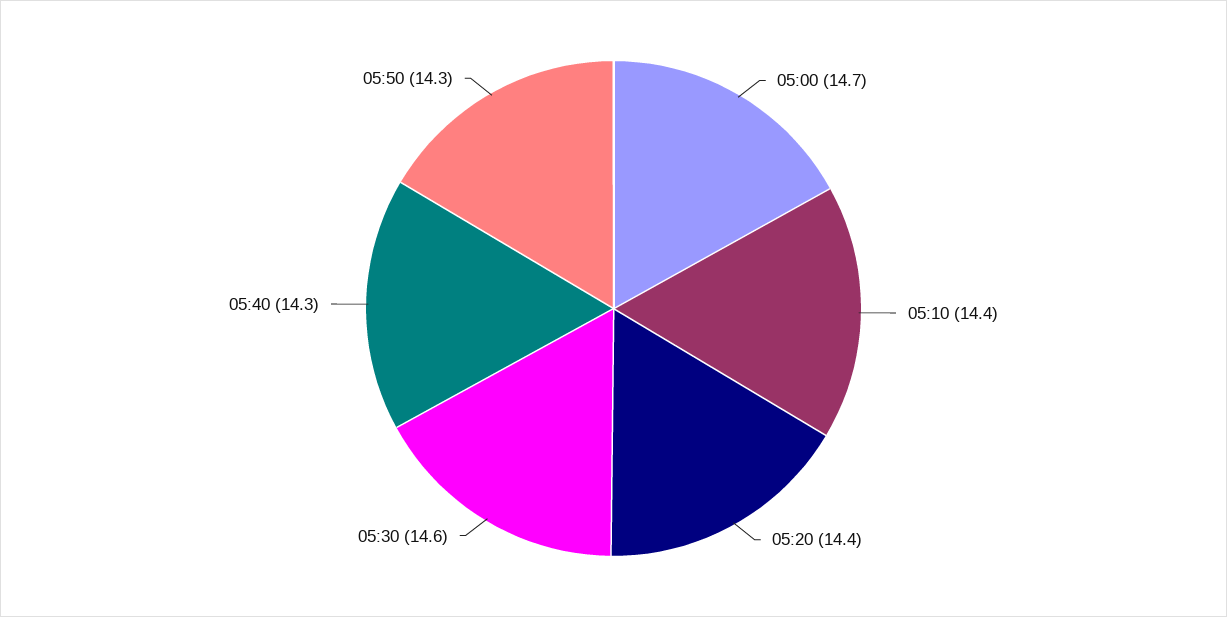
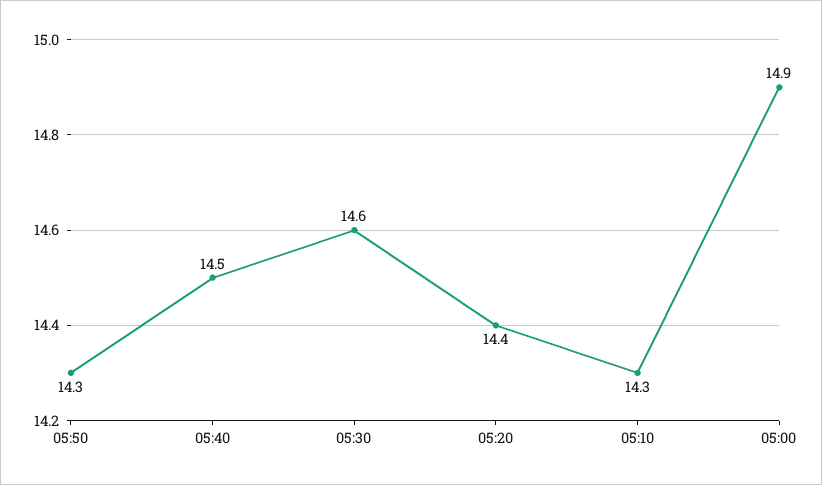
  {
-   "05:00": 14.7,
+   "05:00": 14.9,
-   "05:10": 14.4,
+   "05:10": 14.3,
    "05:20": 14.4,
    "05:30": 14.6,
-   "05:40": 14.3,
+   "05:40": 14.5,
    "05:50": 14.3
  }

